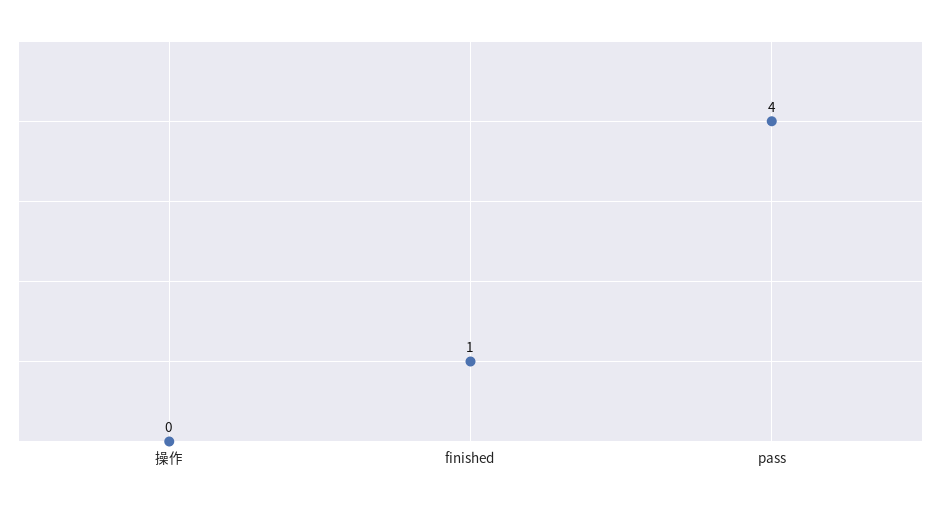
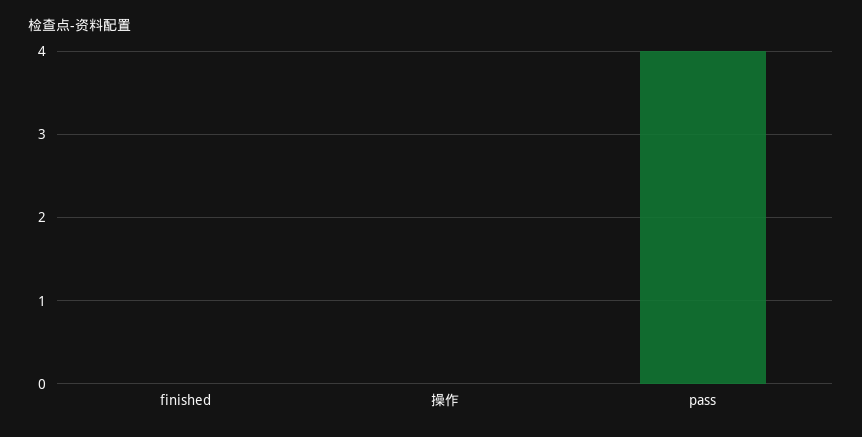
  {
    "操作": 0,
-   "finished": 1,
+   "finished": 0,
    "pass": 4
  }

